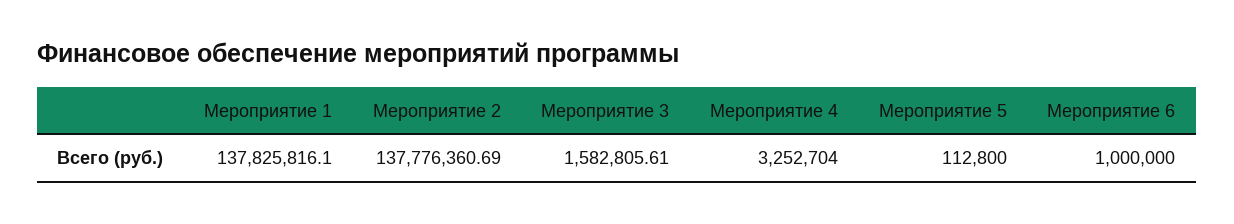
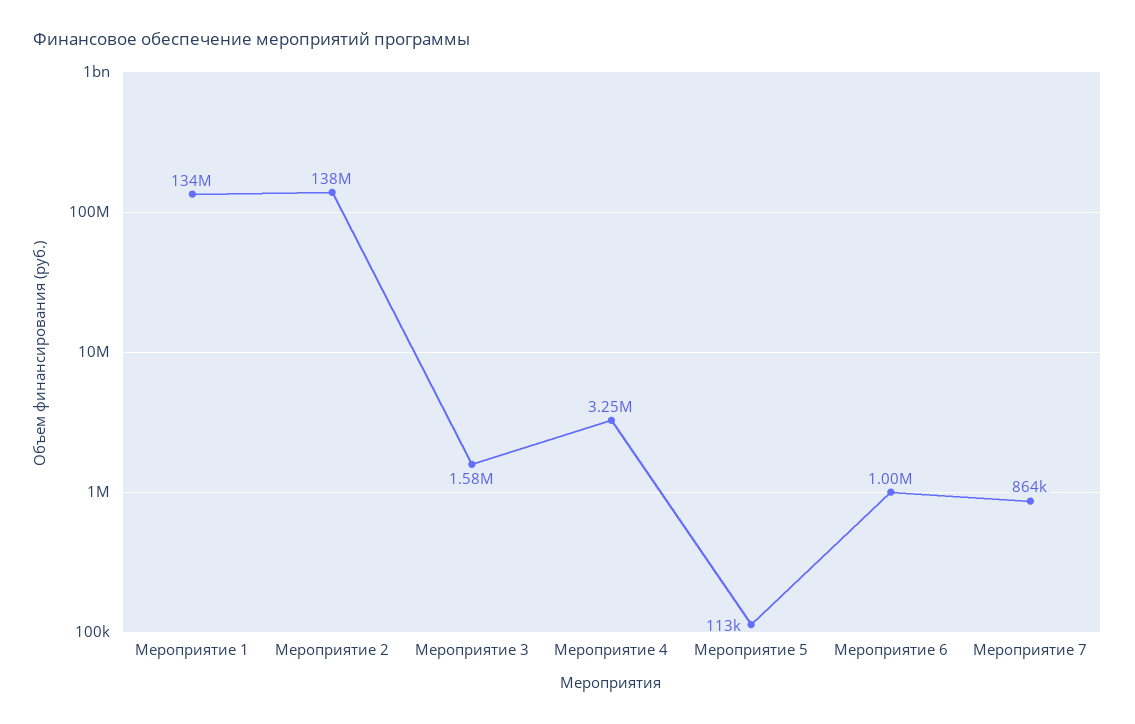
  {
-   "Мероприятие 1": 137825816.1,
+   "Мероприятие 1": 134000000,
    "Мероприятие 2": 137776360.69,
    "Мероприятие 3": 1582805.61,
    "Мероприятие 4": 3252704,
    "Мероприятие 5": 112800,
-   "Мероприятие 6": 1000000
+   "Мероприятие 6": 1000000,
+   "Мероприятие 7": 864000
  }

